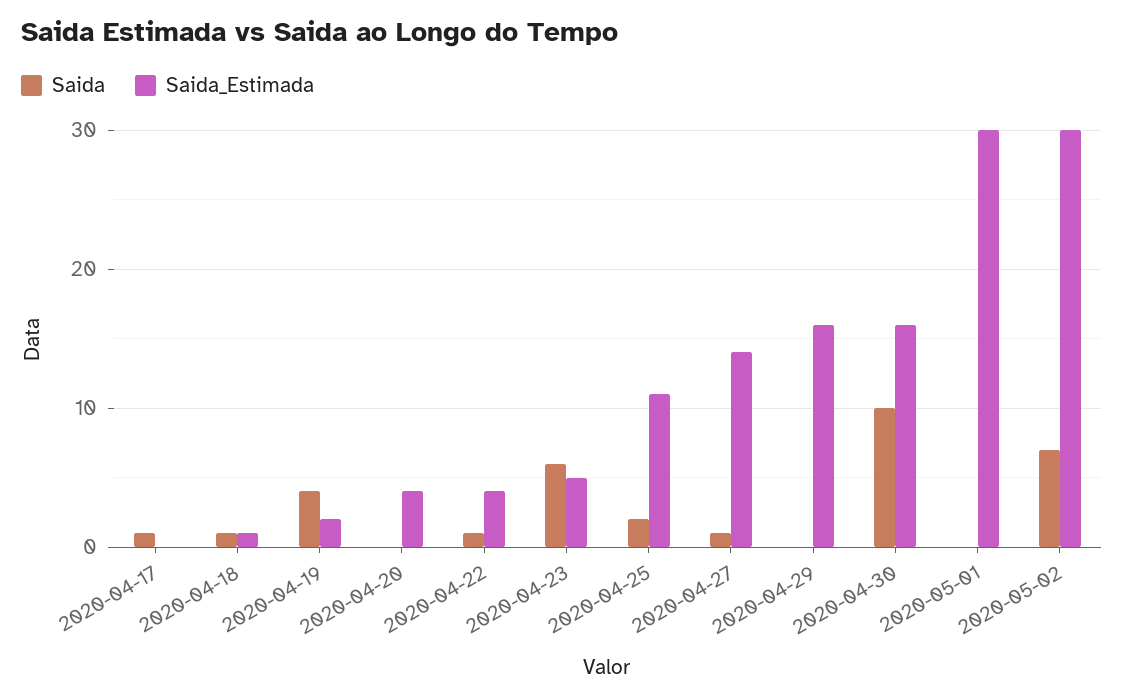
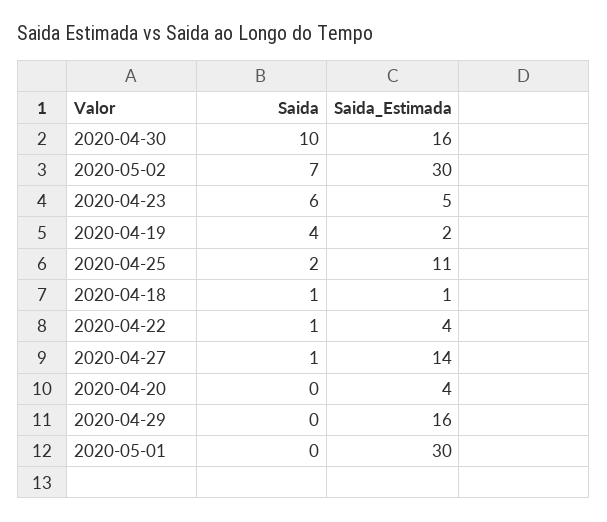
  {
    "Saida": {
-     "2020-04-17": 1,
      "2020-04-18": 1,
      "2020-04-19": 4,
      "2020-04-20": 0,
      "2020-04-22": 1,
      "2020-04-23": 6,
      "2020-04-25": 2,
      "2020-04-27": 1,
      "2020-04-29": 0,
      "2020-04-30": 10,
      "2020-05-01": 0,
      "2020-05-02": 7
    },
    "Saida_Estimada": {
-     "2020-04-17": 0,
      "2020-04-18": 1,
      "2020-04-19": 2,
      "2020-04-20": 4,
      "2020-04-22": 4,
      "2020-04-23": 5,
      "2020-04-25": 11,
      "2020-04-27": 14,
      "2020-04-29": 16,
      "2020-04-30": 16,
      "2020-05-01": 30,
      "2020-05-02": 30
    }
  }

